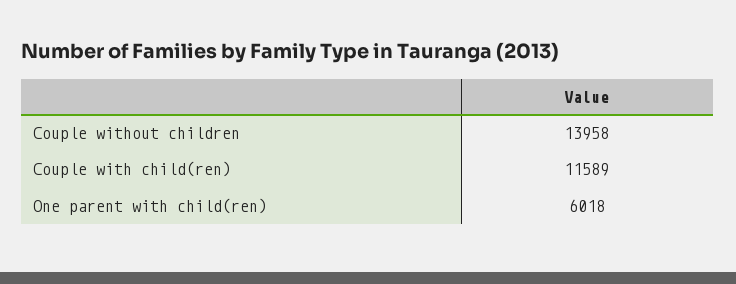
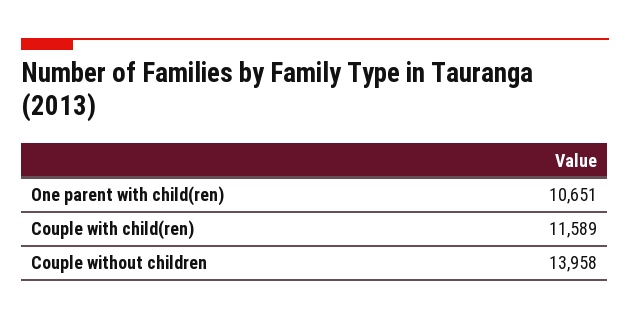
  {
    "Couple without children": 13958,
    "Couple with child(ren)": 11589,
-   "One parent with child(ren)": 6018
+   "One parent with child(ren)": 10651
  }

